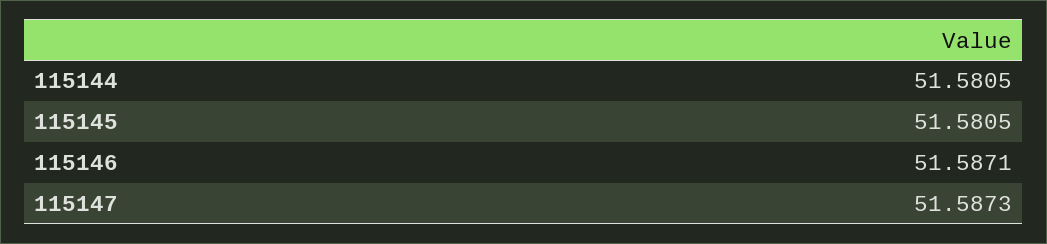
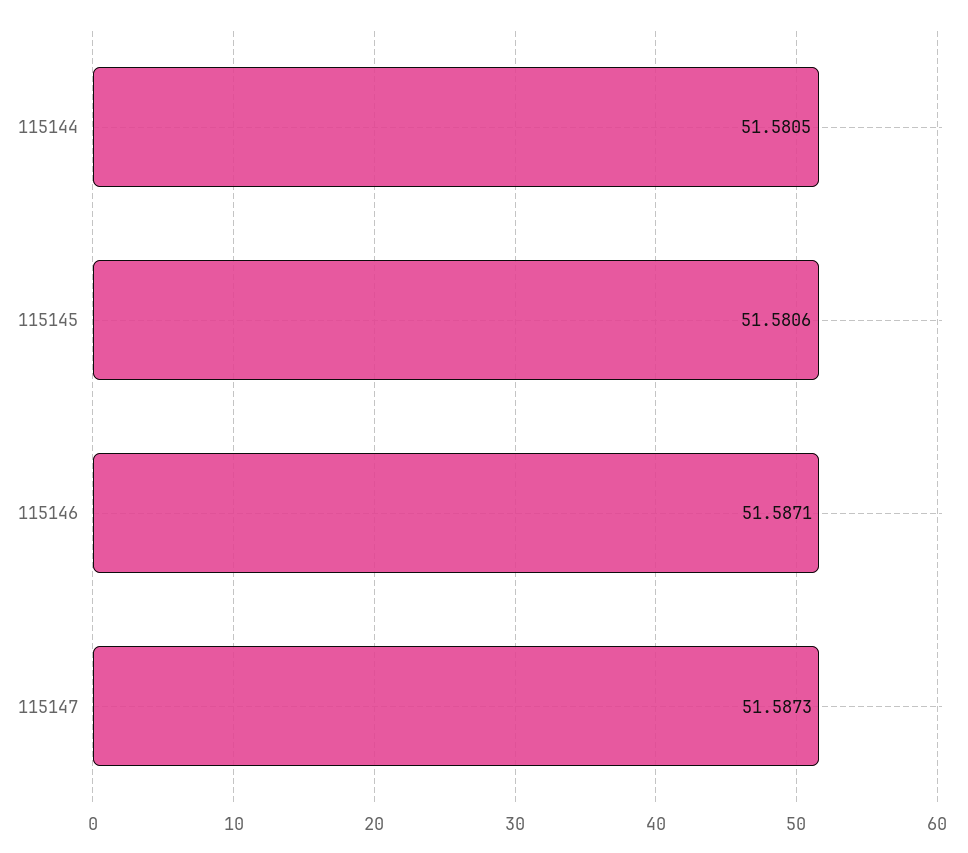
  {
    "115144": 51.5805,
-   "115145": 51.5805,
+   "115145": 51.5806,
    "115146": 51.5871,
    "115147": 51.5873
  }

